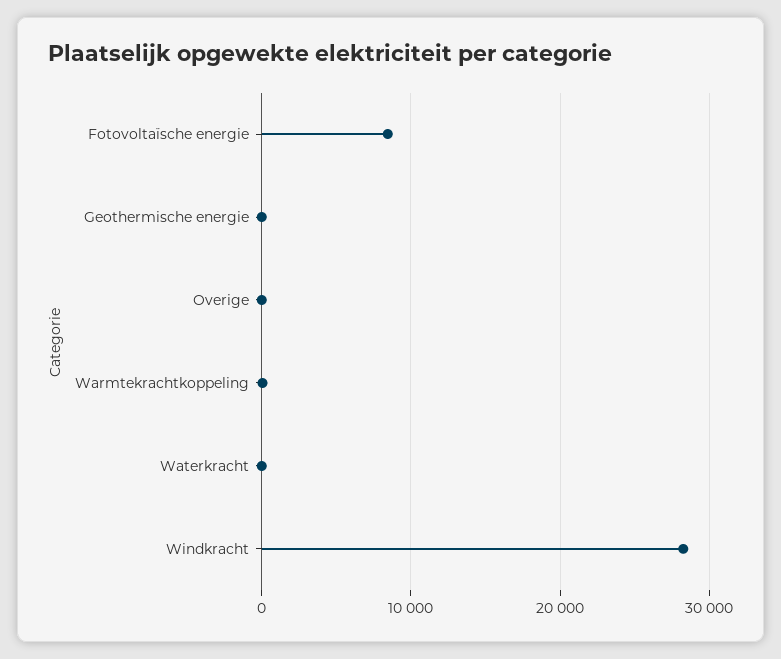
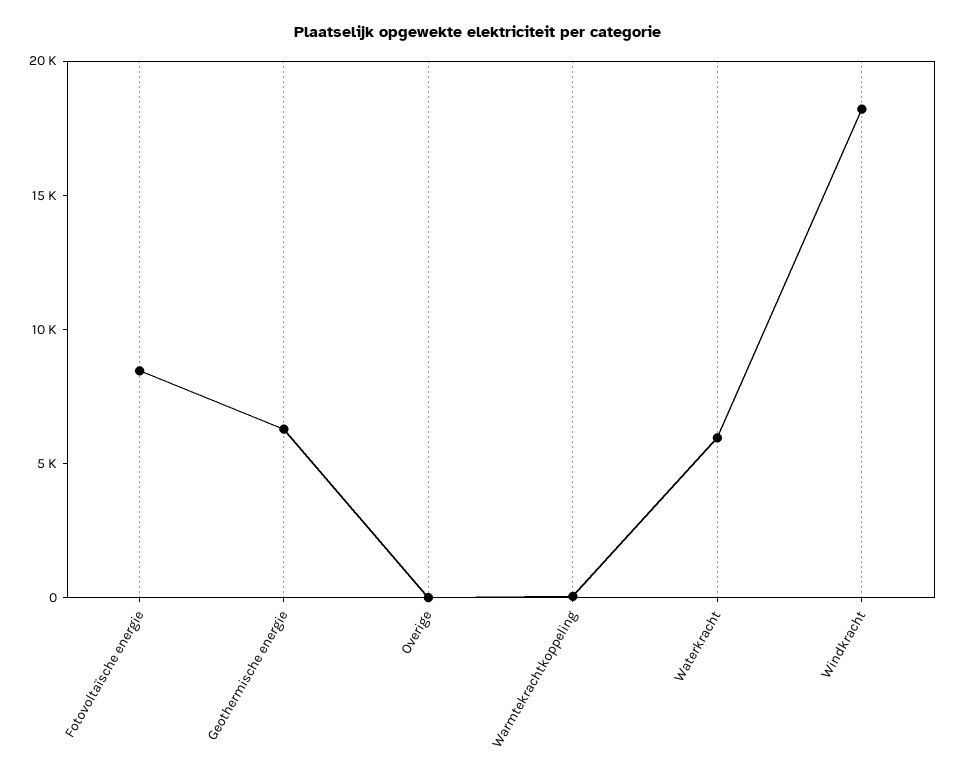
  {
    "Fotovoltaïsche energie": 8000,
-   "Geothermische energie": 0,
+   "Geothermische energie": 6000,
    "Overige": 0,
    "Warmtekrachtkoppeling": 0,
-   "Waterkracht": 0,
+   "Waterkracht": 6000,
-   "Windkracht": 28000
+   "Windkracht": 18000
  }

